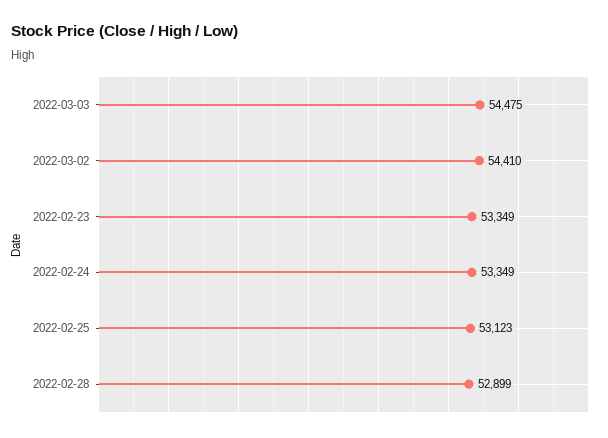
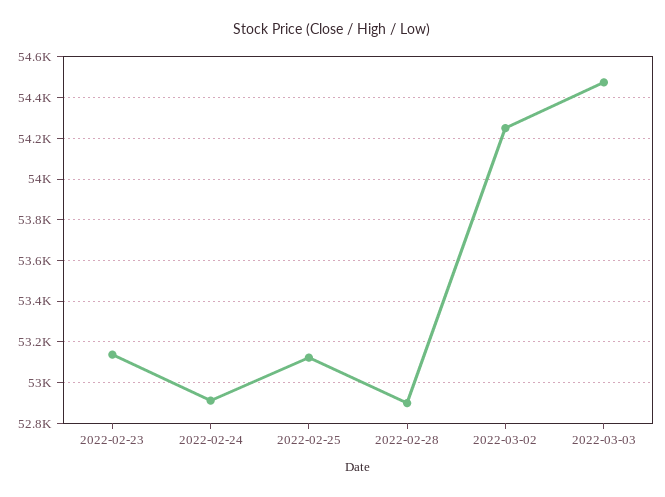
  {
    "2022-03-03": 54475,
-   "2022-03-02": 54410,
+   "2022-03-02": 54250,
-   "2022-02-23": 53349,
+   "2022-02-23": 53150,
-   "2022-02-24": 53349,
+   "2022-02-24": 52900,
    "2022-02-25": 53123,
    "2022-02-28": 52899
  }

